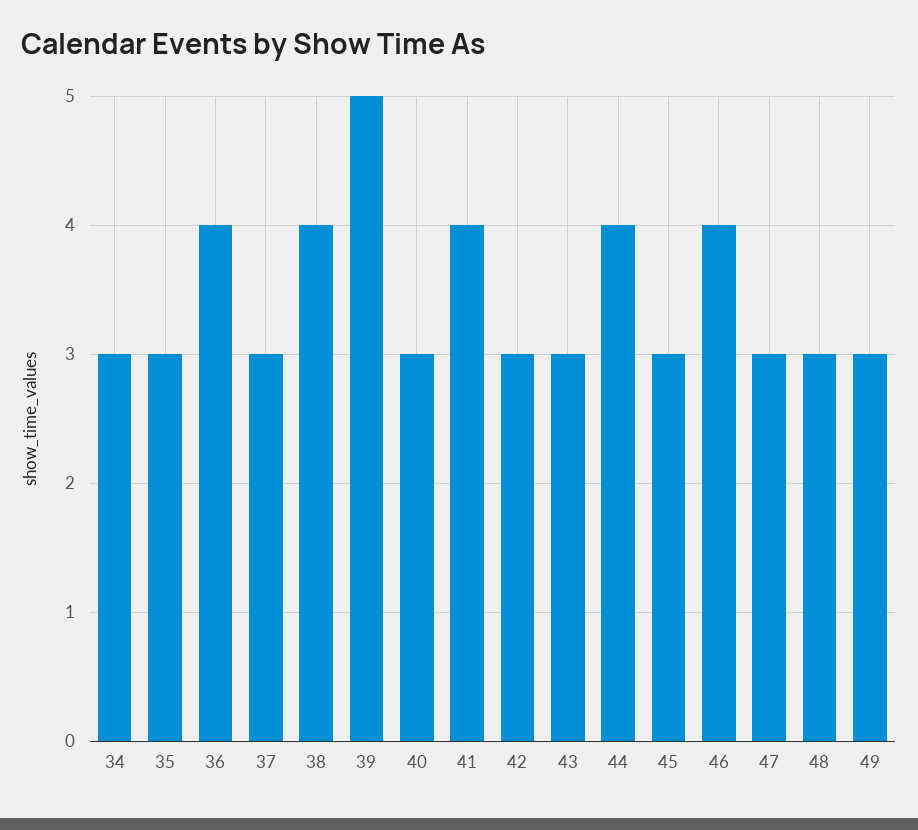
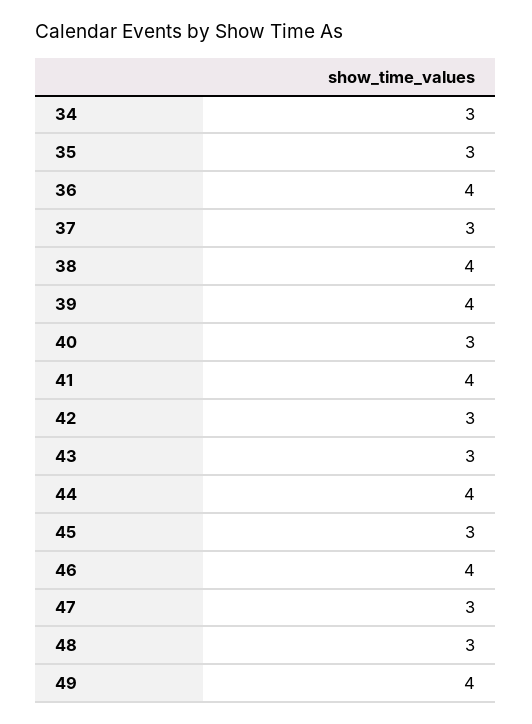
  {
    "34": 3,
    "35": 3,
    "36": 4,
    "37": 3,
    "38": 4,
-   "39": 5,
+   "39": 4,
    "40": 3,
    "41": 4,
    "42": 3,
    "43": 3,
    "44": 4,
    "45": 3,
    "46": 4,
    "47": 3,
    "48": 3,
-   "49": 3
+   "49": 4
  }

